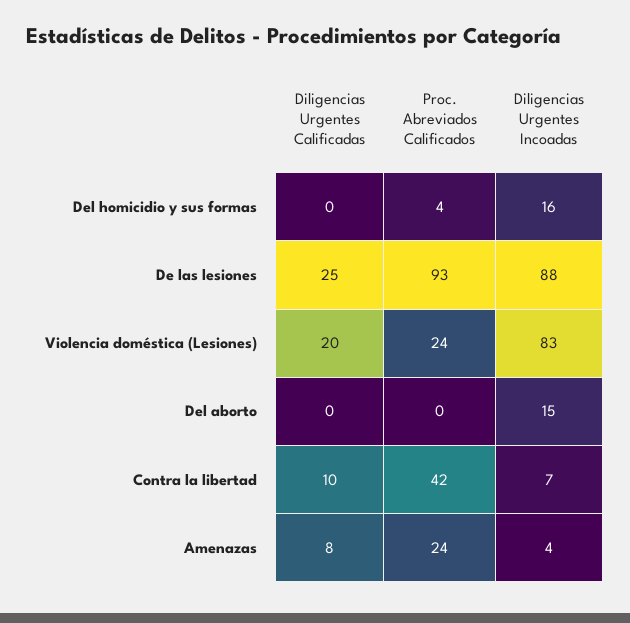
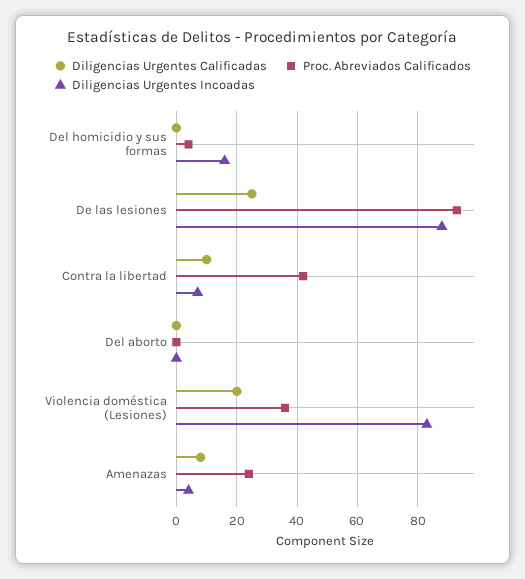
  {
    "Diligencias Urgentes Calificadas": {
      "Del homicidio y sus formas": 0,
      "De las lesiones": 25,
      "Violencia doméstica (Lesiones)": 20,
      "Del aborto": 0,
      "Contra la libertad": 10,
      "Amenazas": 8
    },
    "Proc. Abreviados Calificados": {
      "Del homicidio y sus formas": 4,
      "De las lesiones": 93,
-     "Violencia doméstica (Lesiones)": 24,
+     "Violencia doméstica (Lesiones)": 35,
      "Del aborto": 0,
      "Contra la libertad": 42,
      "Amenazas": 24
    },
    "Diligencias Urgentes Incoadas": {
      "Del homicidio y sus formas": 16,
      "De las lesiones": 88,
      "Violencia doméstica (Lesiones)": 83,
-     "Del aborto": 15,
+     "Del aborto": 0,
      "Contra la libertad": 7,
      "Amenazas": 4
    }
  }

